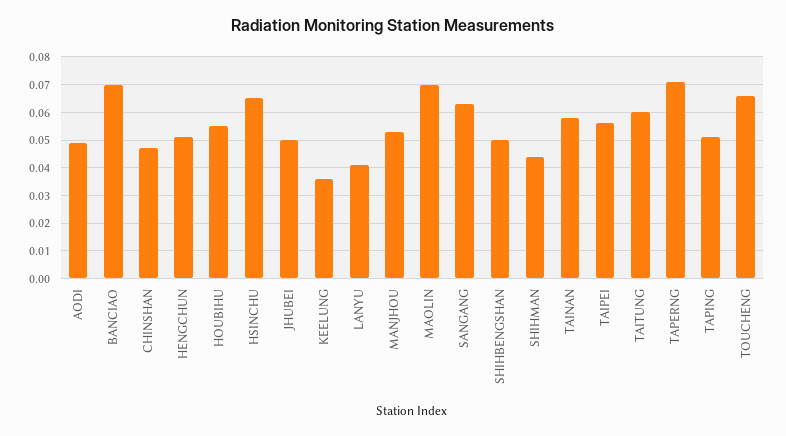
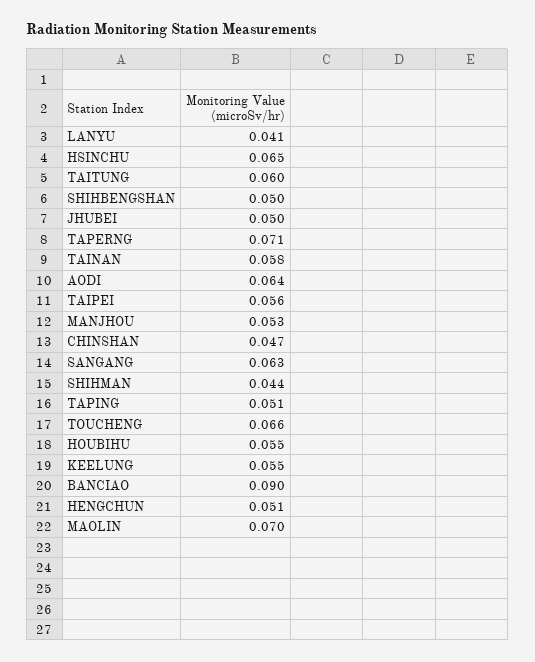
  {
-   "AODI": 0.05,
+   "AODI": 0.064,
-   "BANCIAO": 0.07,
+   "BANCIAO": 0.09,
    "CHINSHAN": 0.047,
    "HENGCHUN": 0.051,
    "HOUBIHU": 0.055,
    "HSINCHU": 0.065,
    "JHUBEI": 0.05,
-   "KEELUNG": 0.035,
+   "KEELUNG": 0.055,
    "LANYU": 0.041,
    "MANJHOU": 0.053,
    "MAOLIN": 0.07,
    "SANGANG": 0.063,
    "SHIHBENGSHAN": 0.05,
    "SHIHMAN": 0.044,
    "TAINAN": 0.058,
    "TAIPEI": 0.056,
    "TAITUNG": 0.06,
    "TAPERNG": 0.071,
    "TAPING": 0.051,
    "TOUCHENG": 0.066
  }

